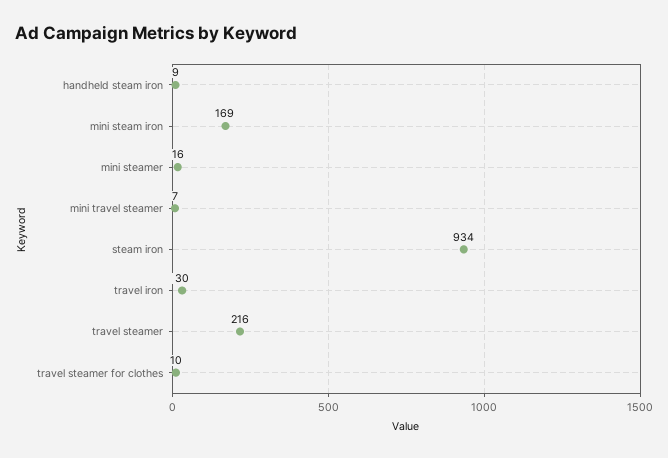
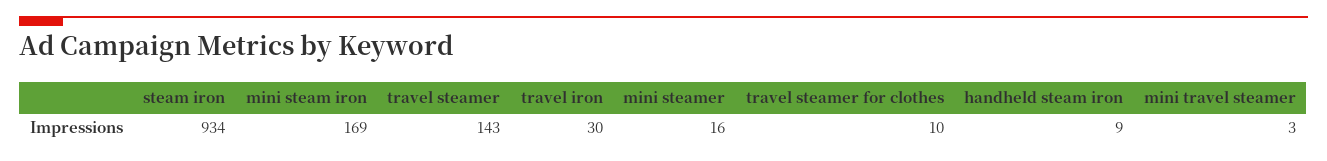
  {
    "handheld steam iron": 9,
    "mini steam iron": 169,
    "mini steamer": 16,
-   "mini travel steamer": 7,
+   "mini travel steamer": 3,
    "steam iron": 934,
    "travel iron": 30,
-   "travel steamer": 216,
+   "travel steamer": 143,
    "travel steamer for clothes": 10
  }

